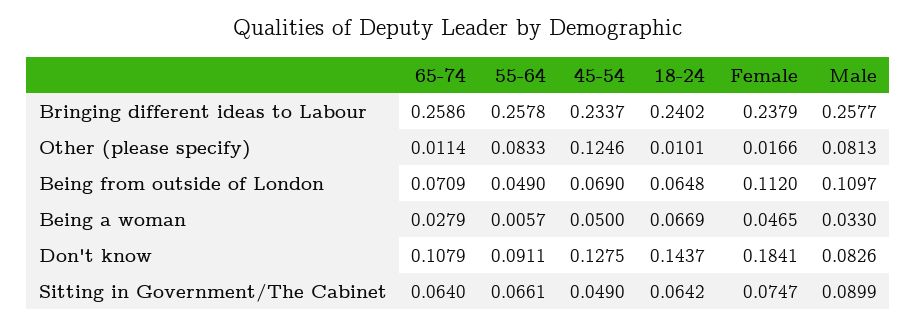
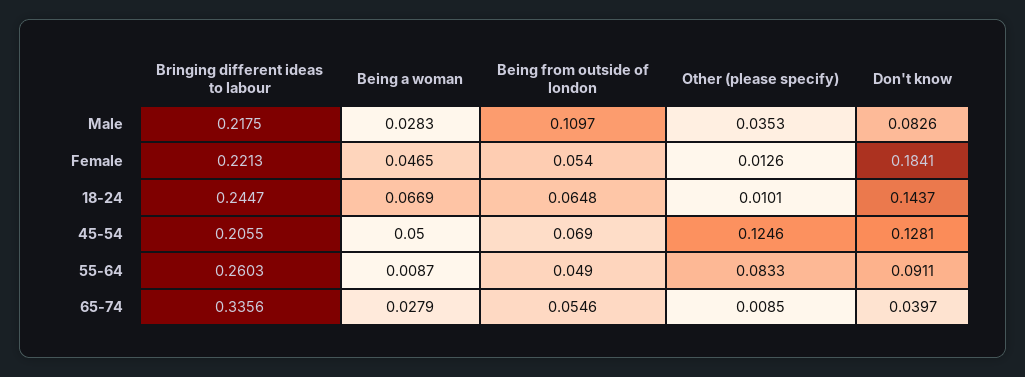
  {
    "65-74": {
-     "Bringing different ideas to Labour": 0.2586,
+     "Bringing different ideas to Labour": 0.3356,
-     "Other (please specify)": 0.0114,
+     "Other (please specify)": 0.0085,
-     "Being from outside of London": 0.0709,
+     "Being from outside of London": 0.0546,
      "Being a woman": 0.0279,
-     "Don't know": 0.1079,
+     "Don't know": 0.0397
-     "Sitting in Government/The Cabinet": 0.064
    },
    "55-64": {
-     "Bringing different ideas to Labour": 0.2578,
+     "Bringing different ideas to Labour": 0.2603,
      "Other (please specify)": 0.0833,
      "Being from outside of London": 0.049,
-     "Being a woman": 0.0057,
+     "Being a woman": 0.0087,
-     "Don't know": 0.0911,
+     "Don't know": 0.0911
-     "Sitting in Government/The Cabinet": 0.0661
    },
    "45-54": {
-     "Bringing different ideas to Labour": 0.2337,
+     "Bringing different ideas to Labour": 0.2055,
      "Other (please specify)": 0.1246,
      "Being from outside of London": 0.069,
      "Being a woman": 0.05,
-     "Don't know": 0.1275,
+     "Don't know": 0.1281
-     "Sitting in Government/The Cabinet": 0.049
    },
    "18-24": {
-     "Bringing different ideas to Labour": 0.2402,
+     "Bringing different ideas to Labour": 0.2447,
      "Other (please specify)": 0.0101,
      "Being from outside of London": 0.0648,
      "Being a woman": 0.0669,
-     "Don't know": 0.1437,
+     "Don't know": 0.1437
-     "Sitting in Government/The Cabinet": 0.0642
    },
    "Female": {
-     "Bringing different ideas to Labour": 0.2379,
+     "Bringing different ideas to Labour": 0.2213,
-     "Other (please specify)": 0.0166,
+     "Other (please specify)": 0.0126,
-     "Being from outside of London": 0.112,
+     "Being from outside of London": 0.054,
      "Being a woman": 0.0465,
-     "Don't know": 0.1841,
+     "Don't know": 0.1841
-     "Sitting in Government/The Cabinet": 0.0747
    },
    "Male": {
-     "Bringing different ideas to Labour": 0.2577,
+     "Bringing different ideas to Labour": 0.2175,
-     "Other (please specify)": 0.0813,
+     "Other (please specify)": 0.0353,
      "Being from outside of London": 0.1097,
-     "Being a woman": 0.033,
+     "Being a woman": 0.0283,
-     "Don't know": 0.0826,
+     "Don't know": 0.0826
-     "Sitting in Government/The Cabinet": 0.0899
    }
  }

